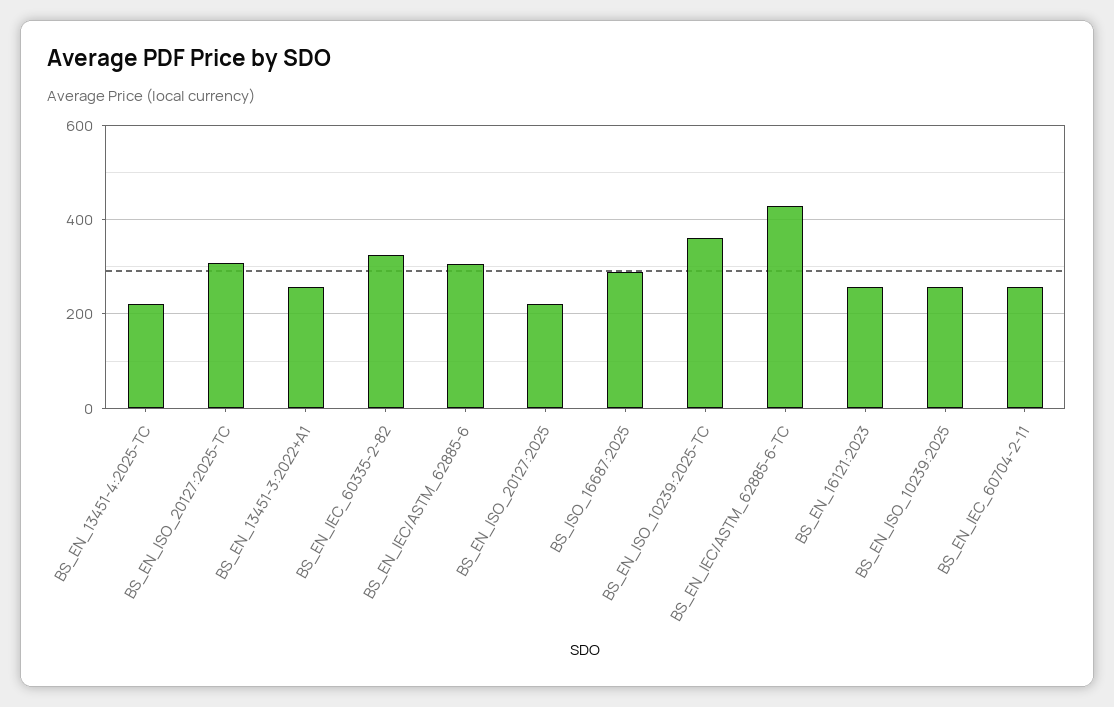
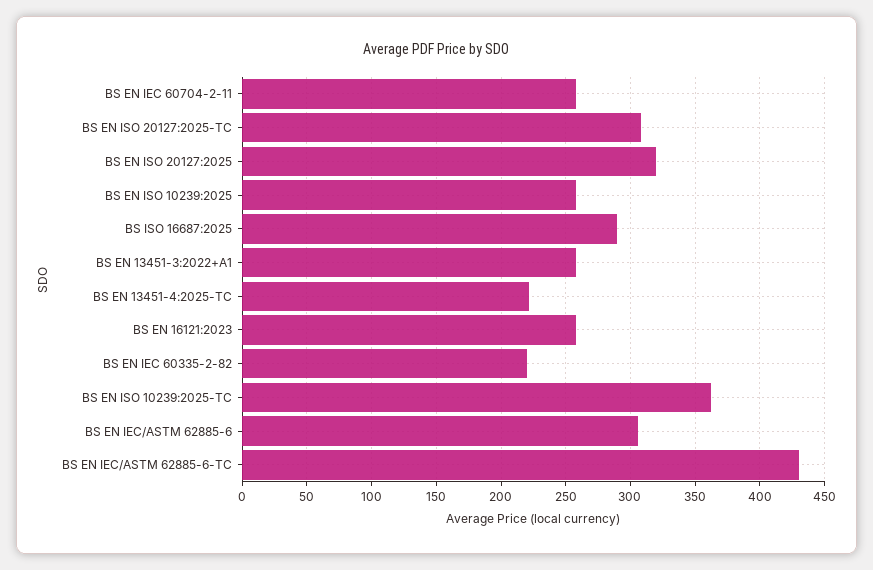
  {
    "BS_EN_13451-4:2025-TC": 220,
    "BS_EN_ISO_20127:2025-TC": 310,
    "BS_EN_13451-3:2022+A1": 260,
-   "BS_EN_IEC_60335-2-82": 320,
+   "BS_EN_IEC_60335-2-82": 220,
    "BS_EN_IEC/ASTM_62885-6": 305,
-   "BS_EN_ISO_20127:2025": 220,
+   "BS_EN_ISO_20127:2025": 320,
    "BS_ISO_16687:2025": 290,
    "BS_EN_ISO_10239:2025-TC": 360,
    "BS_EN_IEC/ASTM_62885-6-TC": 430,
    "BS_EN_16121:2023": 260,
    "BS_EN_ISO_10239:2025": 260,
    "BS_EN_IEC_60704-2-11": 260
  }

